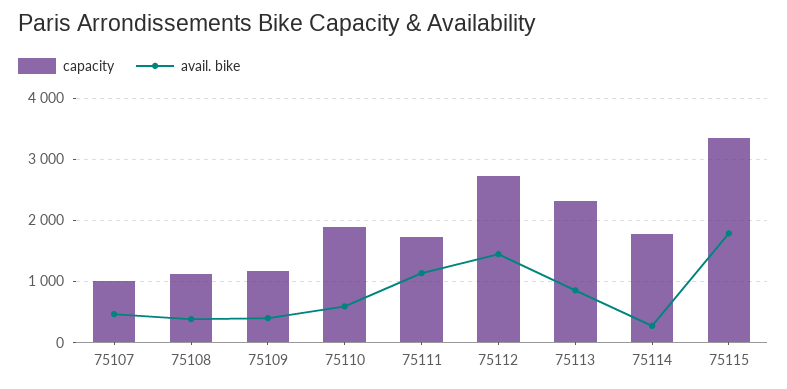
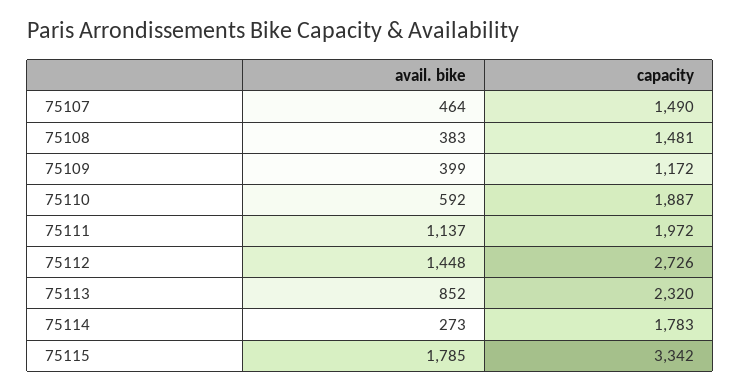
  {
    "capacity": {
-     "75107": 1000,
+     "75107": 1490,
-     "75108": 1100,
+     "75108": 1481,
      "75109": 1172,
      "75110": 1887,
-     "75111": 1700,
+     "75111": 1972,
      "75112": 2726,
      "75113": 2320,
      "75114": 1783,
      "75115": 3342
    },
    "avail. bike": {
      "75107": 464,
      "75108": 383,
      "75109": 399,
      "75110": 592,
      "75111": 1137,
      "75112": 1448,
      "75113": 852,
      "75114": 273,
      "75115": 1785
    }
  }

